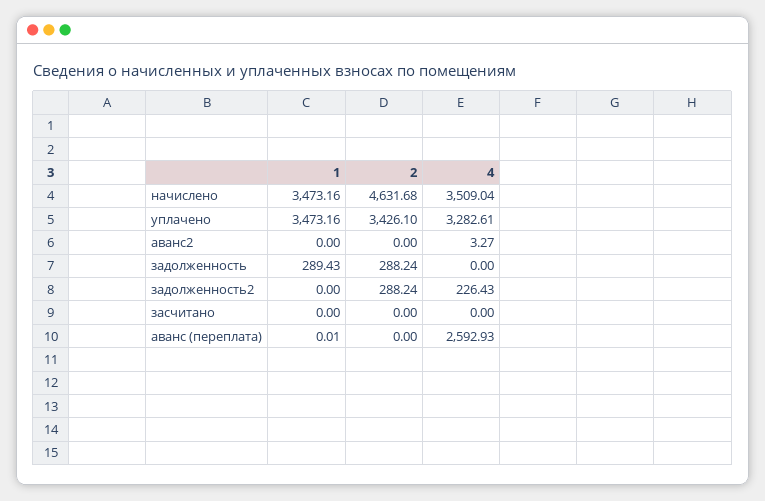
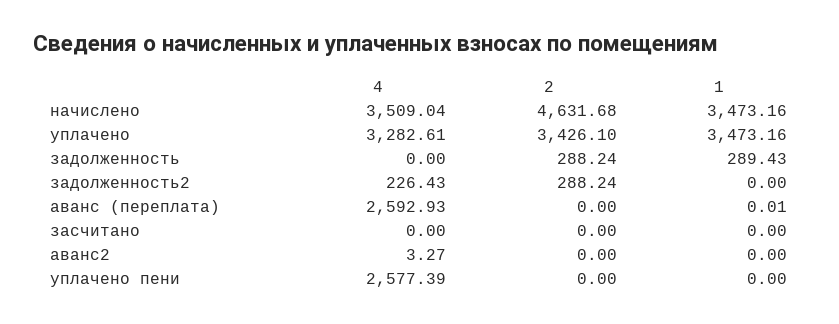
  {
    "1": {
      "начислено": 3473.16,
      "уплачено": 3473.16,
      "аванс2": 0,
      "задолженность": 289.43,
      "задолженность2": 0,
      "засчитано": 0,
-     "аванс (переплата)": 0.01
+     "аванс (переплата)": 0.01,
+     "уплачено пени": 0
    },
    "2": {
      "начислено": 4631.68,
      "уплачено": 3426.1,
      "аванс2": 0,
      "задолженность": 288.24,
      "задолженность2": 288.24,
      "засчитано": 0,
-     "аванс (переплата)": 0
+     "аванс (переплата)": 0,
+     "уплачено пени": 0
    },
    "4": {
      "начислено": 3509.04,
      "уплачено": 3282.61,
      "аванс2": 3.27,
      "задолженность": 0,
      "задолженность2": 226.43,
      "засчитано": 0,
-     "аванс (переплата)": 2592.93
+     "аванс (переплата)": 2592.93,
+     "уплачено пени": 2577.39
    }
  }

